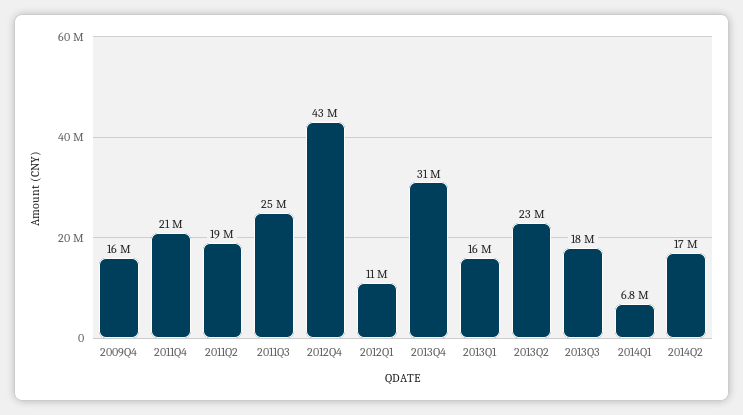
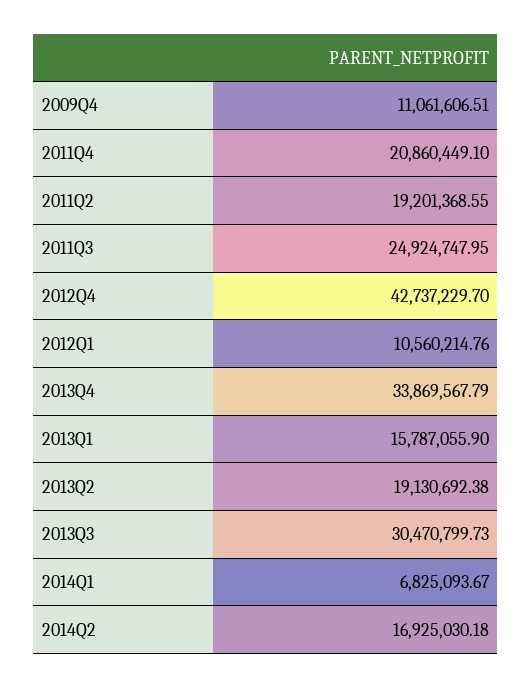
  {
-   "2009Q4": 16000000,
+   "2009Q4": 11061606.51,
    "2011Q4": 20860449.1,
    "2011Q2": 19201368.55,
    "2011Q3": 24924747.95,
    "2012Q4": 42737229.7,
    "2012Q1": 10560214.76,
-   "2013Q4": 31000000,
+   "2013Q4": 33869567.79,
    "2013Q1": 15787055.9,
-   "2013Q2": 23000000,
+   "2013Q2": 19130692.38,
-   "2013Q3": 18000000,
+   "2013Q3": 30470799.73,
    "2014Q1": 6825093.67,
    "2014Q2": 16925030.18
  }

